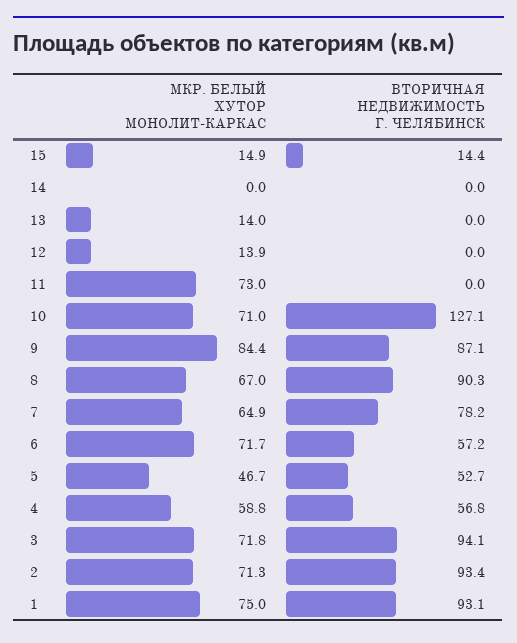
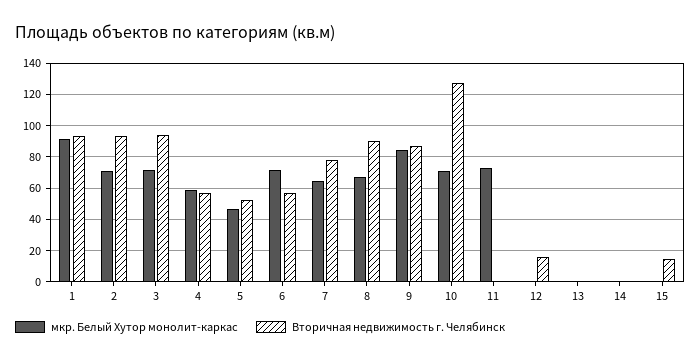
  {
    "МКР. БЕЛЫЙ ХУТОР МОНОЛИТ-КАРКАС": {
-     "15": 14.9,
+     "15": 0,
      "14": 0,
-     "13": 14,
+     "13": 0,
-     "12": 13.9,
+     "12": 0,
      "11": 73,
      "10": 71,
      "9": 84.4,
      "8": 67,
      "7": 64.9,
      "6": 71.7,
      "5": 46.7,
      "4": 58.8,
      "3": 71.8,
      "2": 71.3,
-     "1": 75
+     "1": 90
    },
    "ВТОРИЧНАЯ НЕДВИЖИМОСТЬ Г. ЧЕЛЯБИНСК": {
      "15": 14.4,
      "14": 0,
      "13": 0,
-     "12": 0,
+     "12": 15,
      "11": 0,
      "10": 127.1,
      "9": 87.1,
      "8": 90.3,
      "7": 78.2,
      "6": 57.2,
      "5": 52.7,
      "4": 56.8,
      "3": 94.1,
      "2": 93.4,
      "1": 93.1
    }
  }

